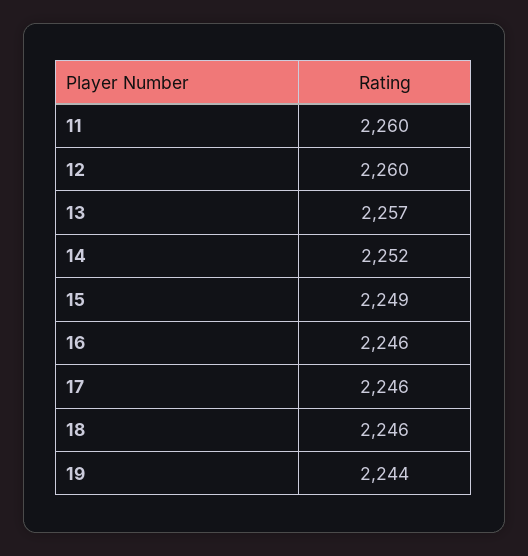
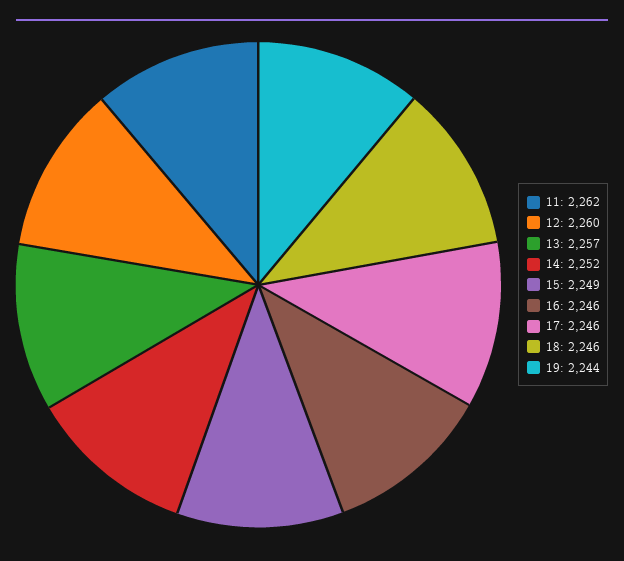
  {
-   "11": 2260,
+   "11": 2262,
    "12": 2260,
    "13": 2257,
    "14": 2252,
    "15": 2249,
    "16": 2246,
    "17": 2246,
    "18": 2246,
    "19": 2244
  }

